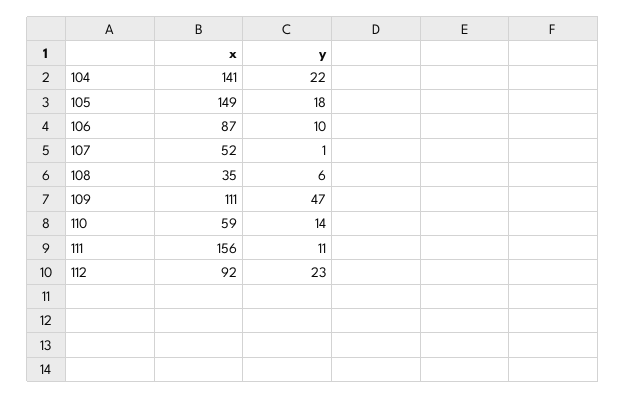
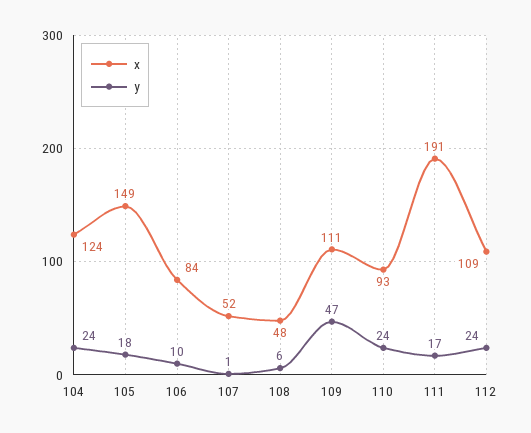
  {
    "x": {
-     "104": 141,
+     "104": 124,
      "105": 149,
-     "106": 87,
+     "106": 84,
      "107": 52,
-     "108": 35,
+     "108": 48,
      "109": 111,
-     "110": 59,
+     "110": 93,
-     "111": 156,
+     "111": 191,
-     "112": 92
+     "112": 109
    },
    "y": {
-     "104": 22,
+     "104": 24,
      "105": 18,
      "106": 10,
      "107": 1,
      "108": 6,
      "109": 47,
-     "110": 14,
+     "110": 24,
-     "111": 11,
+     "111": 17,
-     "112": 23
+     "112": 24
    }
  }

